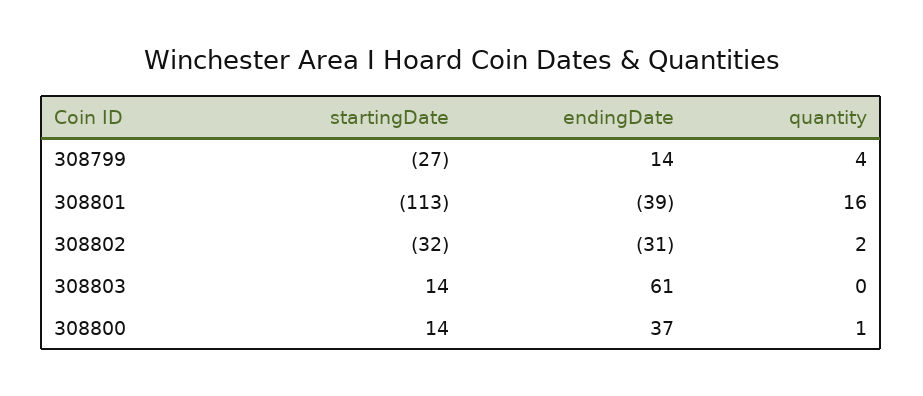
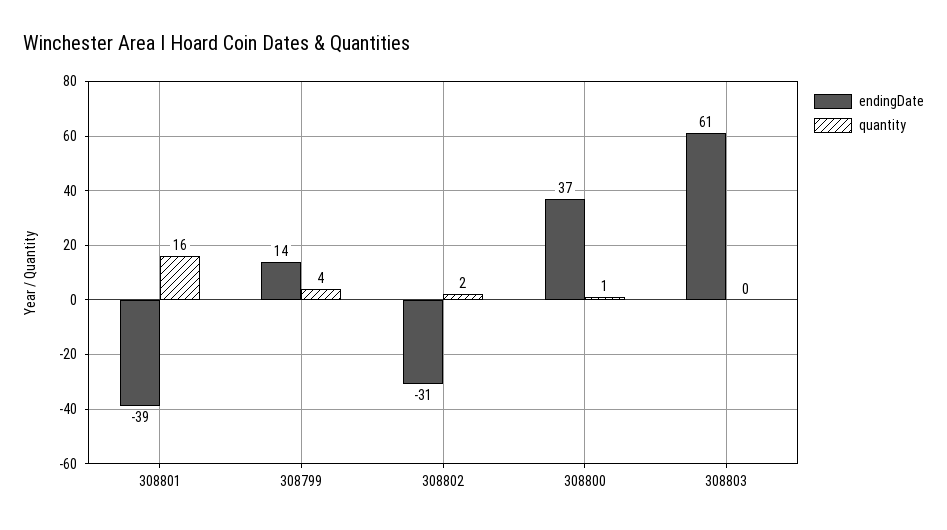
  {
-   "startingDate": {
-     "308799": -27,
-     "308801": -113,
-     "308802": -32,
-     "308803": 14,
-     "308800": 14
-   },
    "endingDate": {
      "308799": 14,
      "308801": -39,
      "308802": -31,
      "308803": 61,
      "308800": 37
    },
    "quantity": {
      "308799": 4,
      "308801": 16,
      "308802": 2,
      "308803": 0,
      "308800": 1
    }
  }

